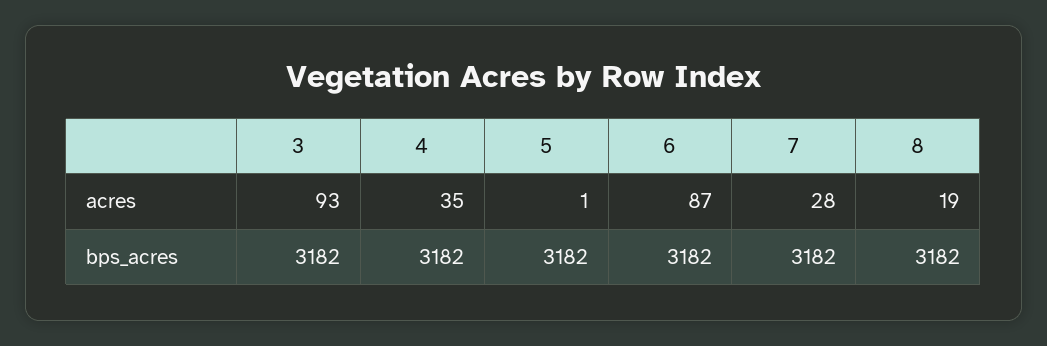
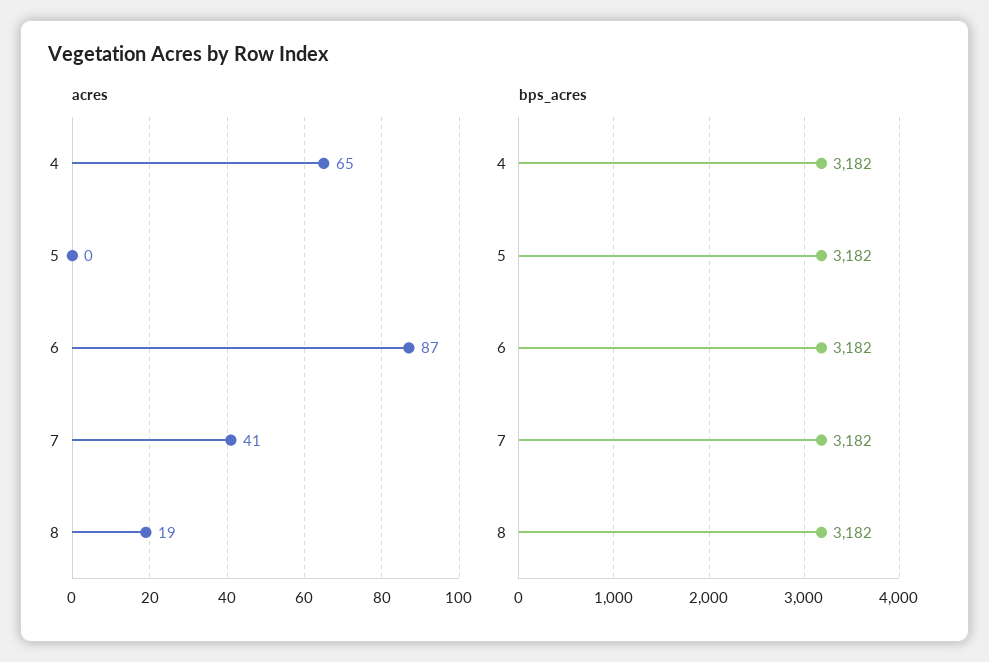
  {
    "acres": {
-     "3": 93,
-     "4": 35,
+     "4": 65,
-     "5": 1,
+     "5": 0,
      "6": 87,
-     "7": 28,
+     "7": 41,
      "8": 19
    },
    "bps_acres": {
-     "3": 3182,
      "4": 3182,
      "5": 3182,
      "6": 3182,
      "7": 3182,
      "8": 3182
    }
  }

